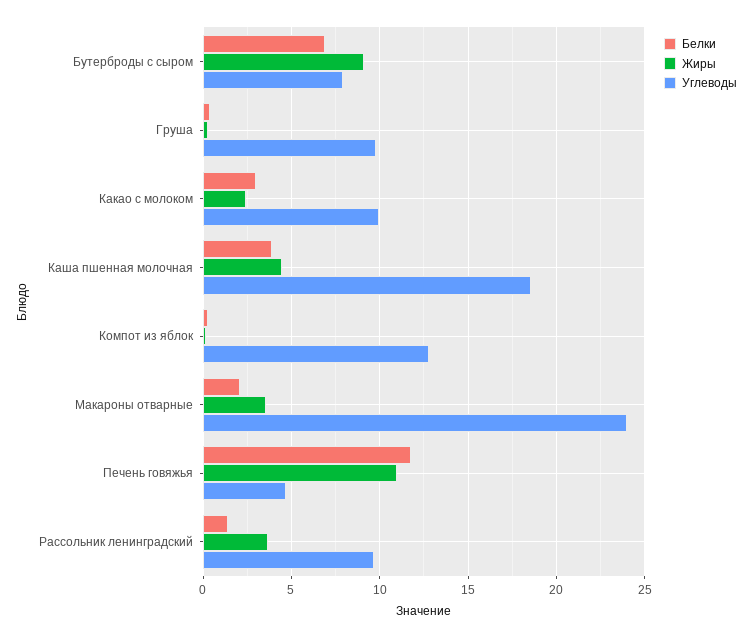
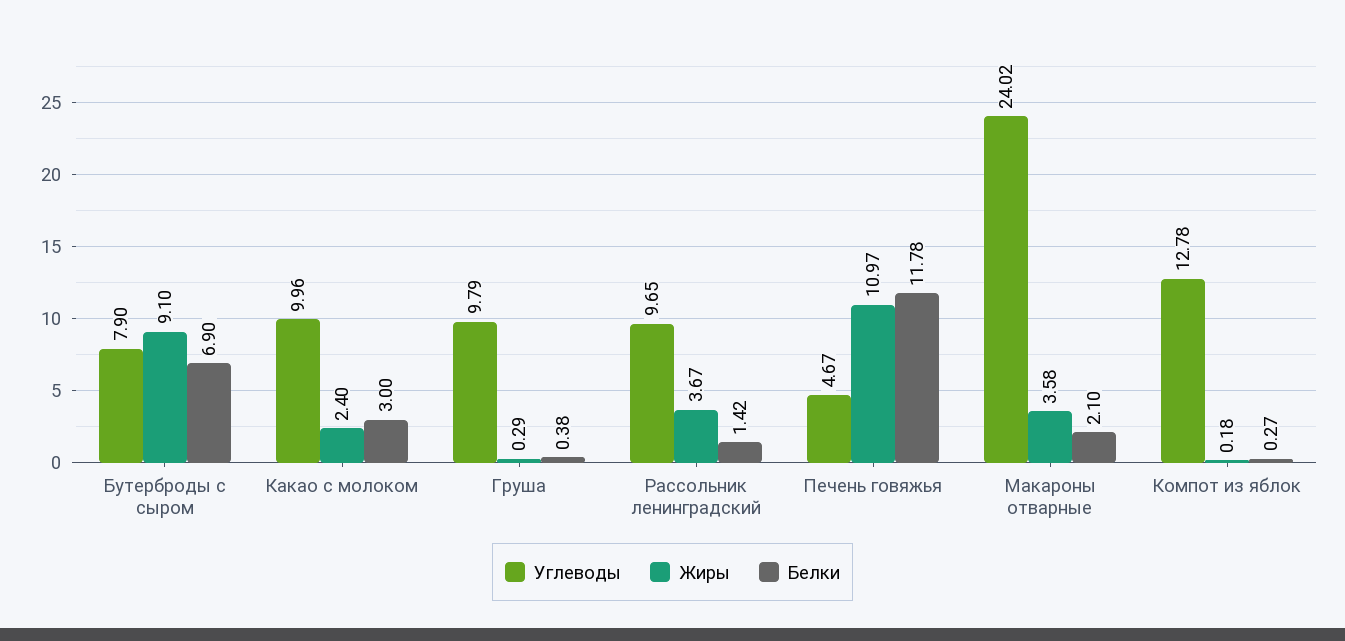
  {
    "Белки": {
      "Бутерброды с сыром": 6.9,
      "Груша": 0.38,
      "Какао с молоком": 3,
-     "Каша пшенная молочная": 4,
      "Компот из яблок": 0.27,
      "Макароны отварные": 2.1,
      "Печень говяжья": 11.78,
      "Рассольник ленинградский": 1.42
    },
    "Жиры": {
      "Бутерброды с сыром": 9.1,
      "Груша": 0.29,
      "Какао с молоком": 2.4,
-     "Каша пшенная молочная": 4.5,
      "Компот из яблок": 0.18,
      "Макароны отварные": 3.58,
      "Печень говяжья": 10.97,
      "Рассольник ленинградский": 3.67
    },
    "Углеводы": {
      "Бутерброды с сыром": 7.9,
      "Груша": 9.79,
      "Какао с молоком": 9.96,
-     "Каша пшенная молочная": 18.5,
      "Компот из яблок": 12.78,
      "Макароны отварные": 24.02,
      "Печень говяжья": 4.67,
      "Рассольник ленинградский": 9.65
    }
  }

